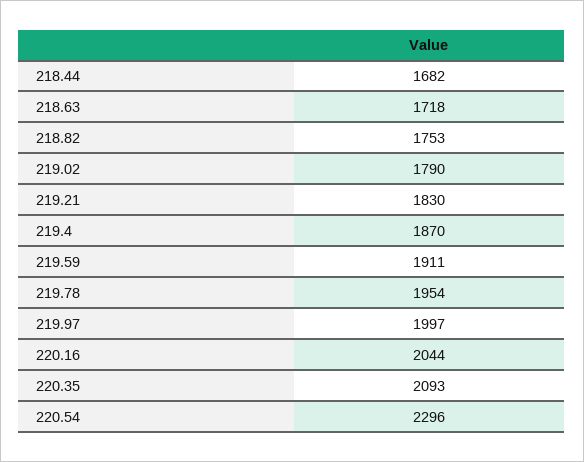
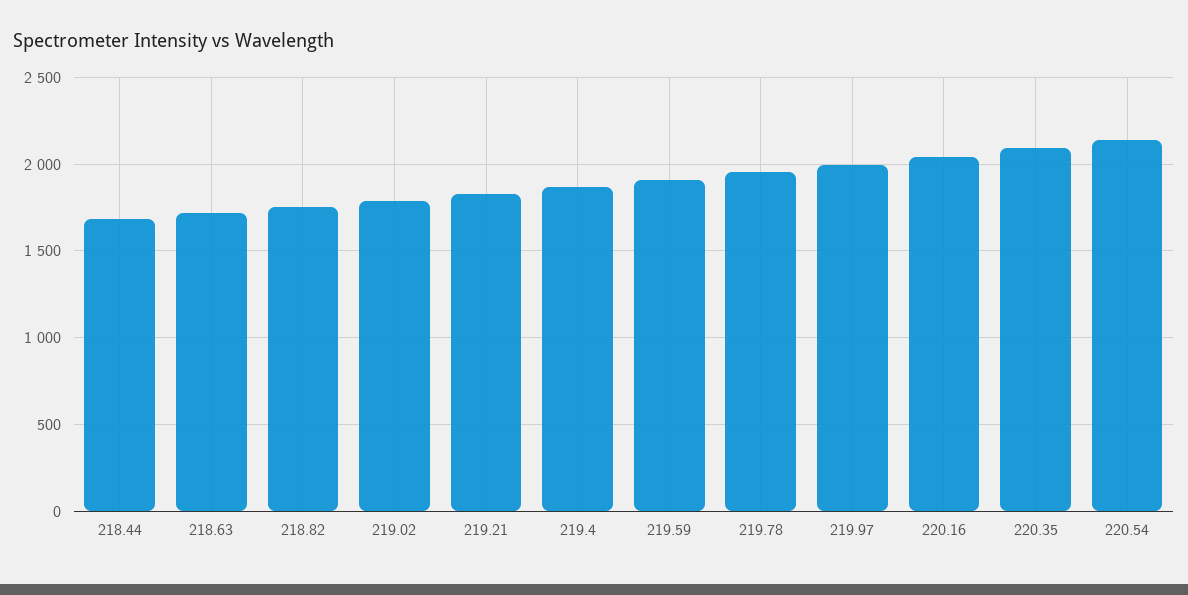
  {
    "218.44": 1682,
    "218.63": 1718,
    "218.82": 1753,
    "219.02": 1790,
    "219.21": 1830,
    "219.4": 1870,
    "219.59": 1911,
    "219.78": 1954,
    "219.97": 1997,
    "220.16": 2044,
    "220.35": 2093,
-   "220.54": 2296
+   "220.54": 2150
  }

